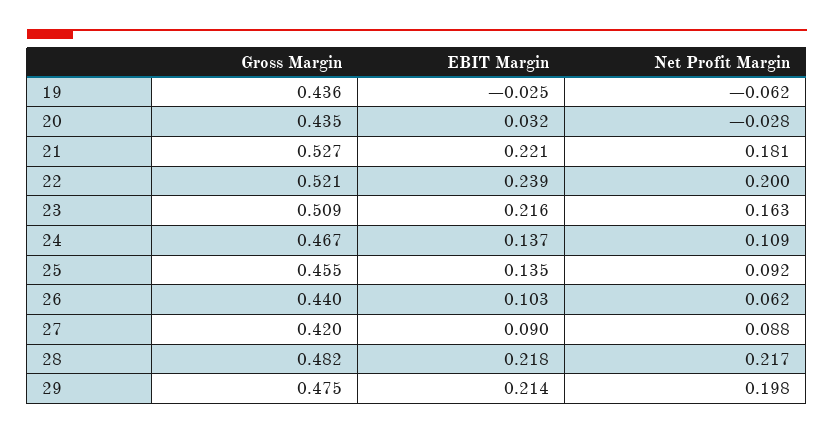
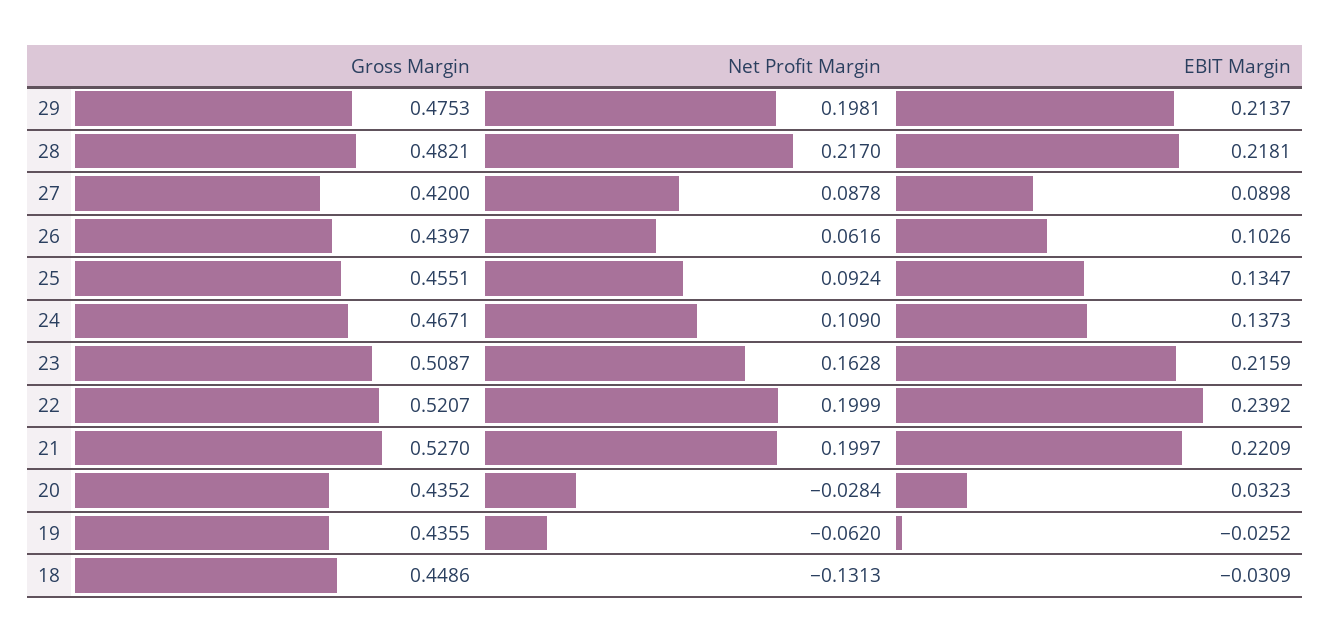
  {
    "Gross Margin": {
      "19": 0.4355,
      "20": 0.4352,
      "21": 0.527,
      "22": 0.5207,
      "23": 0.5087,
      "24": 0.4671,
      "25": 0.4551,
      "26": 0.4397,
      "27": 0.42,
      "28": 0.4821,
-     "29": 0.4753
+     "29": 0.4753,
+     "18": 0.4486
    },
    "EBIT Margin": {
      "19": -0.0252,
      "20": 0.0323,
      "21": 0.2209,
      "22": 0.2392,
      "23": 0.2159,
      "24": 0.1373,
      "25": 0.1347,
      "26": 0.1026,
      "27": 0.0898,
      "28": 0.2181,
-     "29": 0.2137
+     "29": 0.2137,
+     "18": -0.0309
    },
    "Net Profit Margin": {
      "19": -0.062,
      "20": -0.0284,
-     "21": 0.181,
+     "21": 0.1997,
      "22": 0.1999,
      "23": 0.1628,
      "24": 0.109,
      "25": 0.0924,
      "26": 0.0616,
      "27": 0.0878,
      "28": 0.217,
-     "29": 0.1981
+     "29": 0.1981,
+     "18": -0.1313
    }
  }

